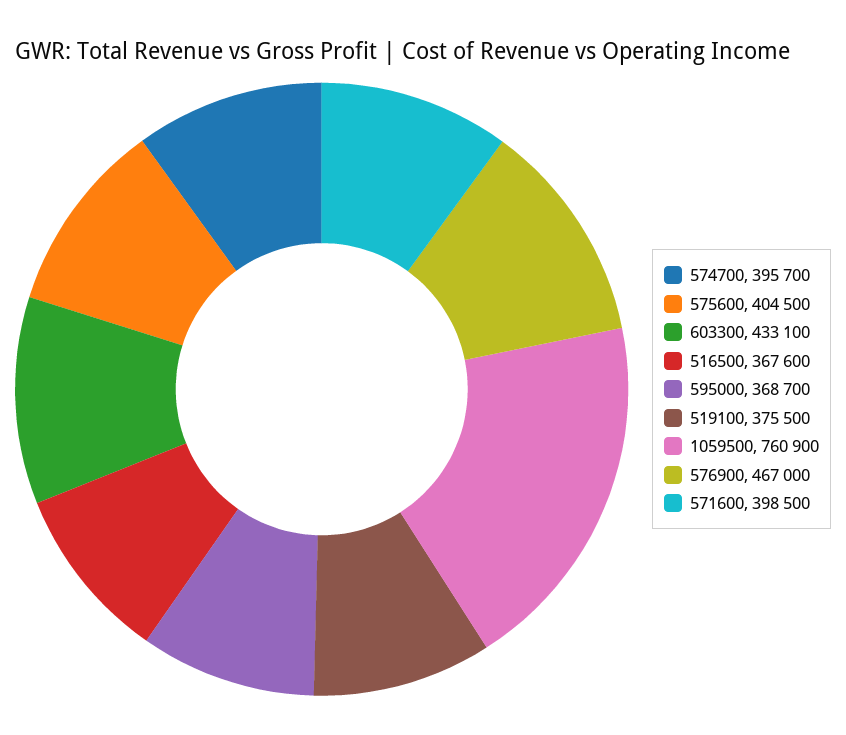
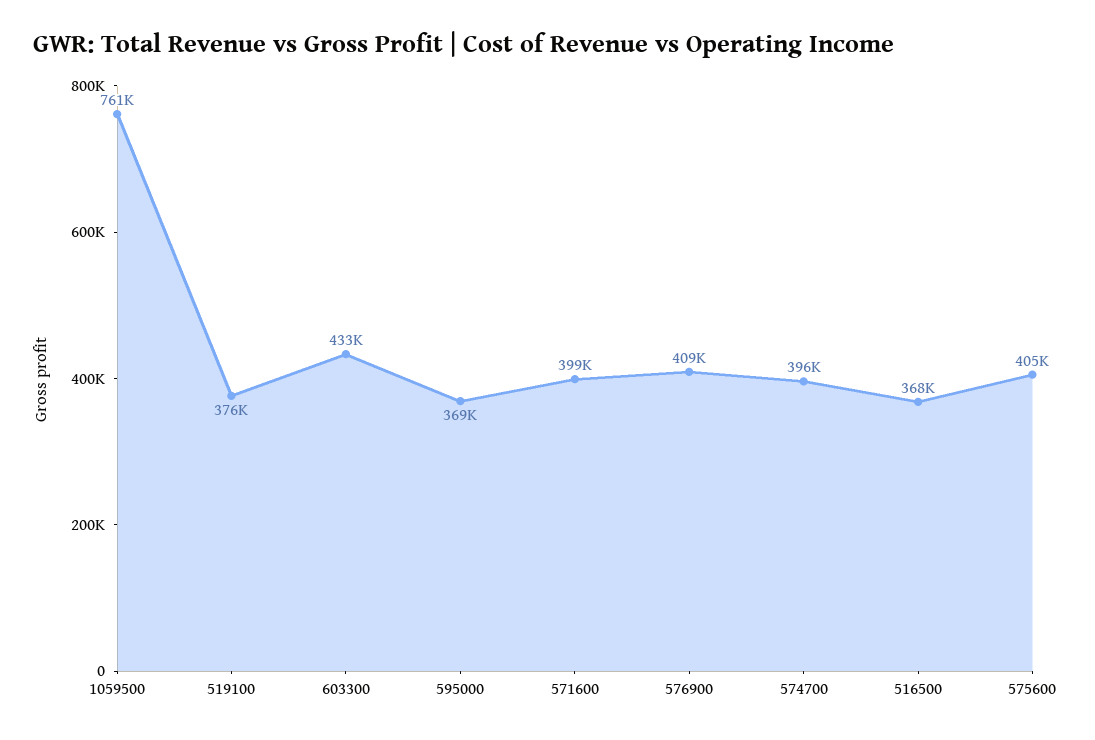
  {
    "574700": 395700,
    "575600": 404500,
    "603300": 433100,
    "516500": 367600,
    "595000": 368700,
    "519100": 375500,
    "1059500": 760900,
-   "576900": 467000,
+   "576900": 409000,
    "571600": 398500
  }

